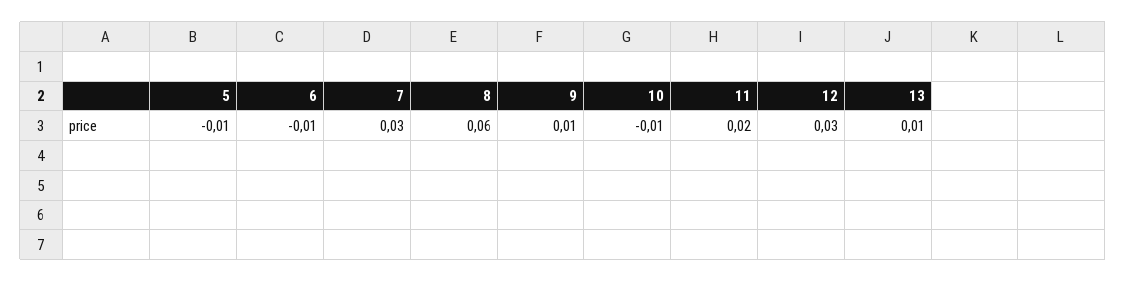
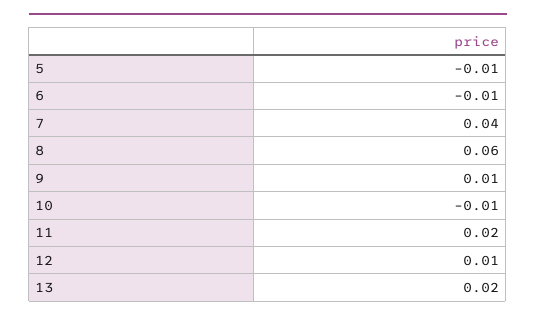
  {
    "5": -0.01,
    "6": -0.01,
-   "7": 0.03,
+   "7": 0.04,
    "8": 0.06,
    "9": 0.01,
    "10": -0.01,
    "11": 0.02,
-   "12": 0.03,
+   "12": 0.01,
-   "13": 0.01
+   "13": 0.02
  }

